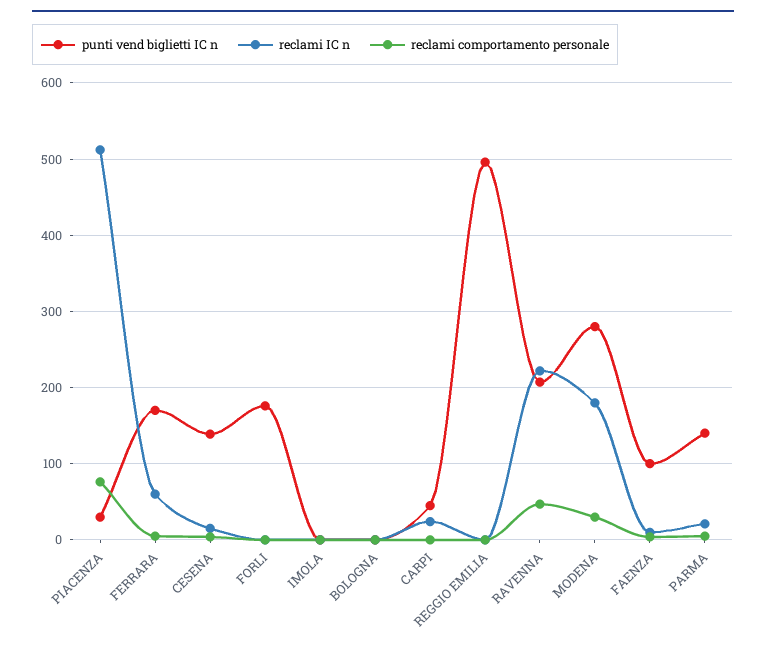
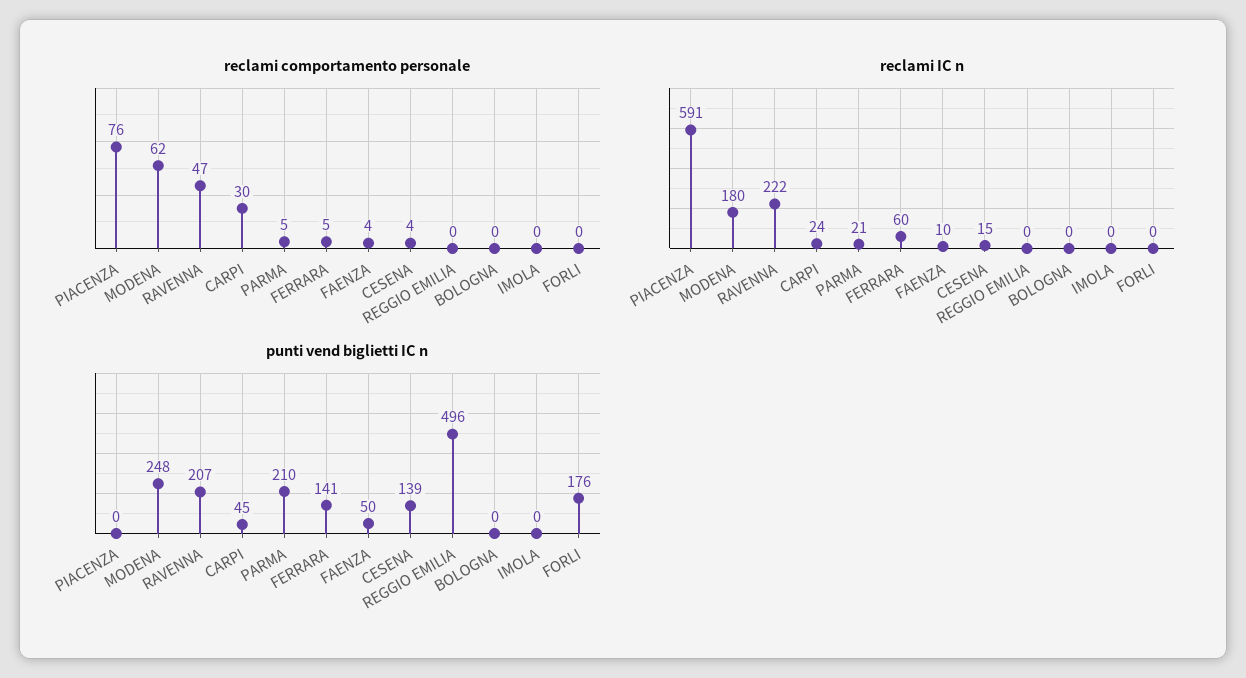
  {
    "punti vend biglietti IC n": {
-     "PIACENZA": 30,
+     "PIACENZA": 0,
-     "FERRARA": 170,
+     "FERRARA": 141,
      "CESENA": 139,
      "FORLI": 176,
      "IMOLA": 0,
      "BOLOGNA": 0,
      "CARPI": 45,
      "REGGIO EMILIA": 496,
      "RAVENNA": 207,
-     "MODENA": 280,
+     "MODENA": 248,
-     "FAENZA": 100,
+     "FAENZA": 50,
-     "PARMA": 140
+     "PARMA": 210
    },
    "reclami IC n": {
-     "PIACENZA": 510,
+     "PIACENZA": 591,
      "FERRARA": 60,
      "CESENA": 15,
      "FORLI": 0,
      "IMOLA": 0,
      "BOLOGNA": 0,
      "CARPI": 24,
      "REGGIO EMILIA": 0,
      "RAVENNA": 222,
      "MODENA": 180,
      "FAENZA": 10,
      "PARMA": 21
    },
    "reclami comportamento personale": {
      "PIACENZA": 76,
      "FERRARA": 5,
      "CESENA": 4,
      "FORLI": 0,
      "IMOLA": 0,
      "BOLOGNA": 0,
-     "CARPI": 0,
+     "CARPI": 30,
      "REGGIO EMILIA": 0,
      "RAVENNA": 47,
-     "MODENA": 30,
+     "MODENA": 62,
      "FAENZA": 4,
      "PARMA": 5
    }
  }

